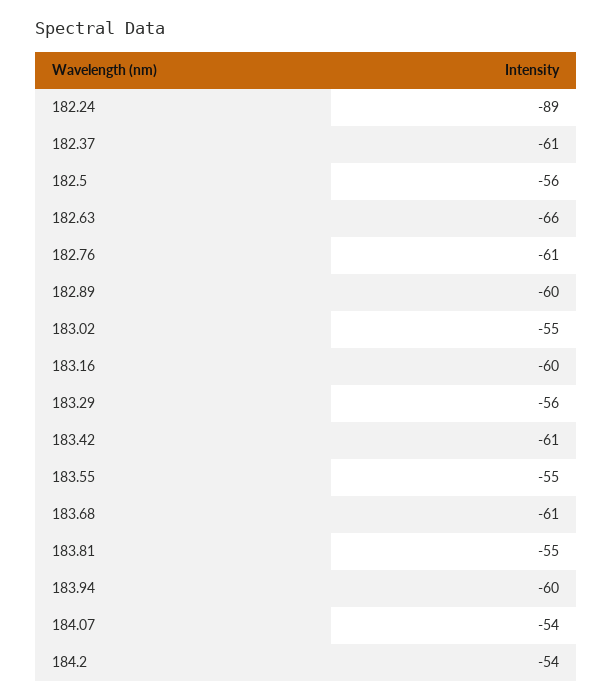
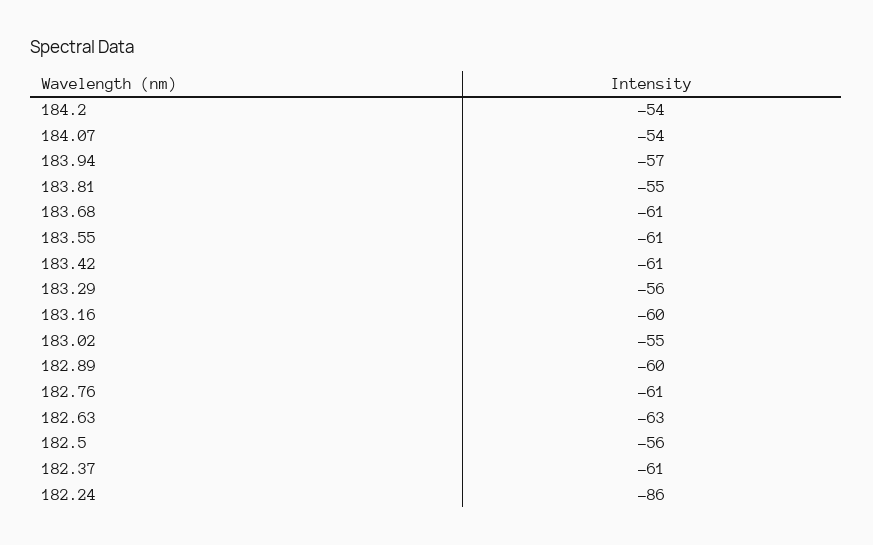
  {
-   "182.24": -89,
+   "182.24": -86,
    "182.37": -61,
    "182.5": -56,
-   "182.63": -66,
+   "182.63": -63,
    "182.76": -61,
    "182.89": -60,
    "183.02": -55,
    "183.16": -60,
    "183.29": -56,
    "183.42": -61,
-   "183.55": -55,
+   "183.55": -61,
    "183.68": -61,
    "183.81": -55,
-   "183.94": -60,
+   "183.94": -57,
    "184.07": -54,
    "184.2": -54
  }

